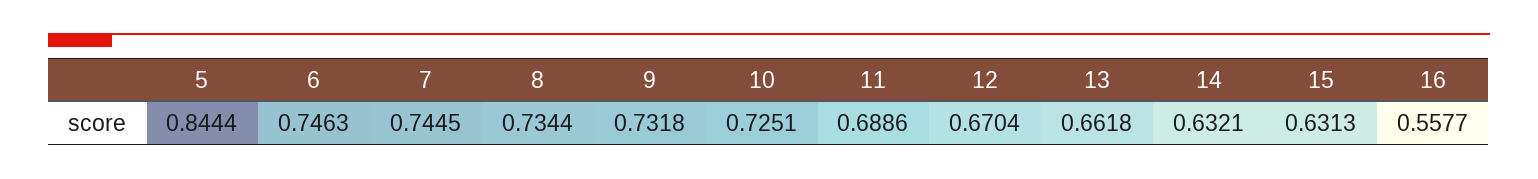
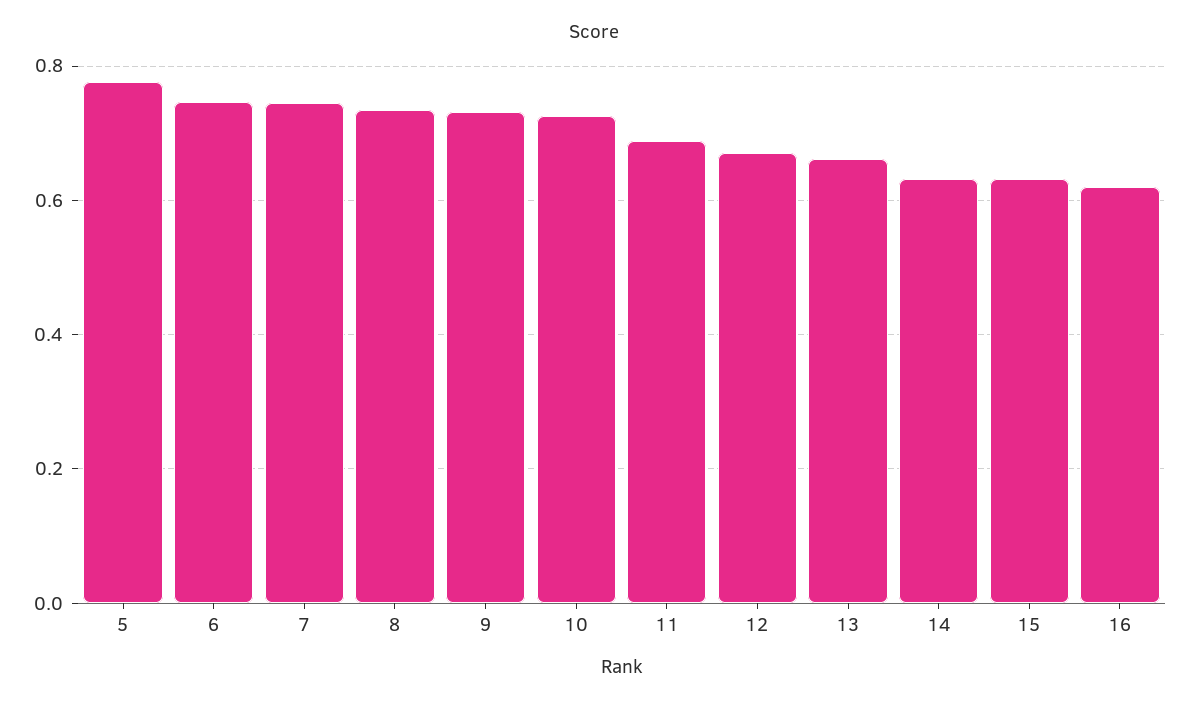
  {
-   "5": 0.8444,
+   "5": 0.78,
    "6": 0.7463,
    "7": 0.7445,
    "8": 0.7344,
    "9": 0.7318,
    "10": 0.7251,
    "11": 0.6886,
    "12": 0.6704,
    "13": 0.6618,
    "14": 0.6321,
    "15": 0.6313,
-   "16": 0.5577
+   "16": 0.62
  }

